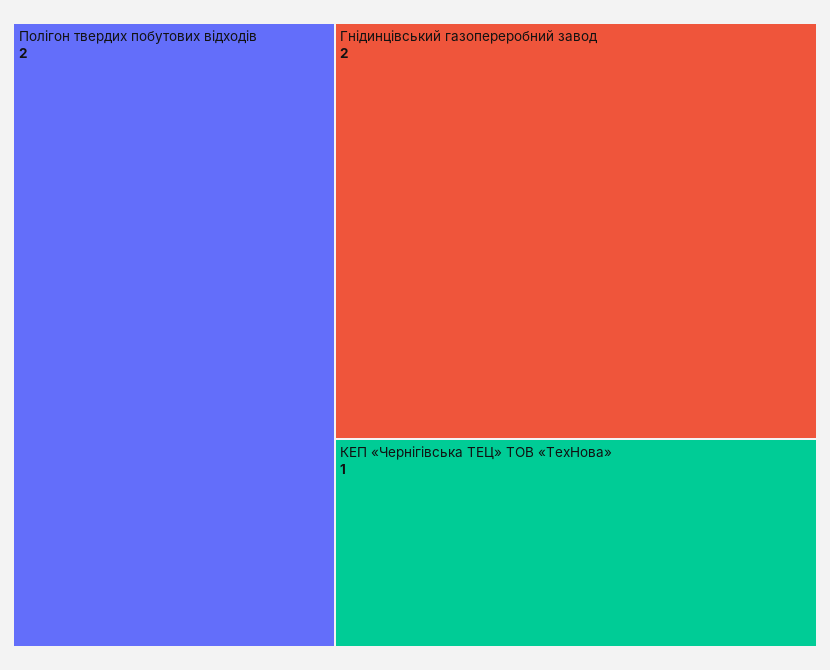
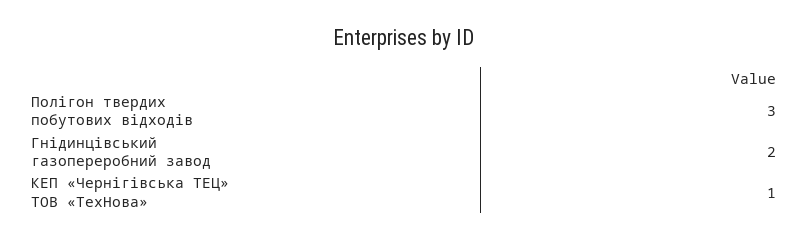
  {
-   "Полігон твердих побутових відходів": 2,
+   "Полігон твердих побутових відходів": 3,
    "Гнідинцівський газопереробний завод": 2,
    "КЕП «Чернігівська ТЕЦ» ТОВ «ТехНова»": 1
  }

